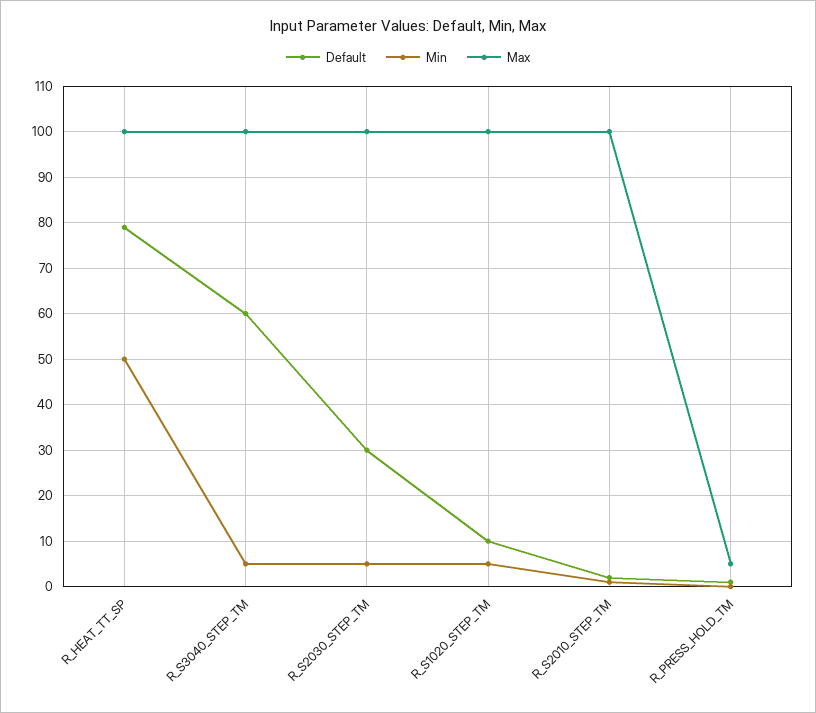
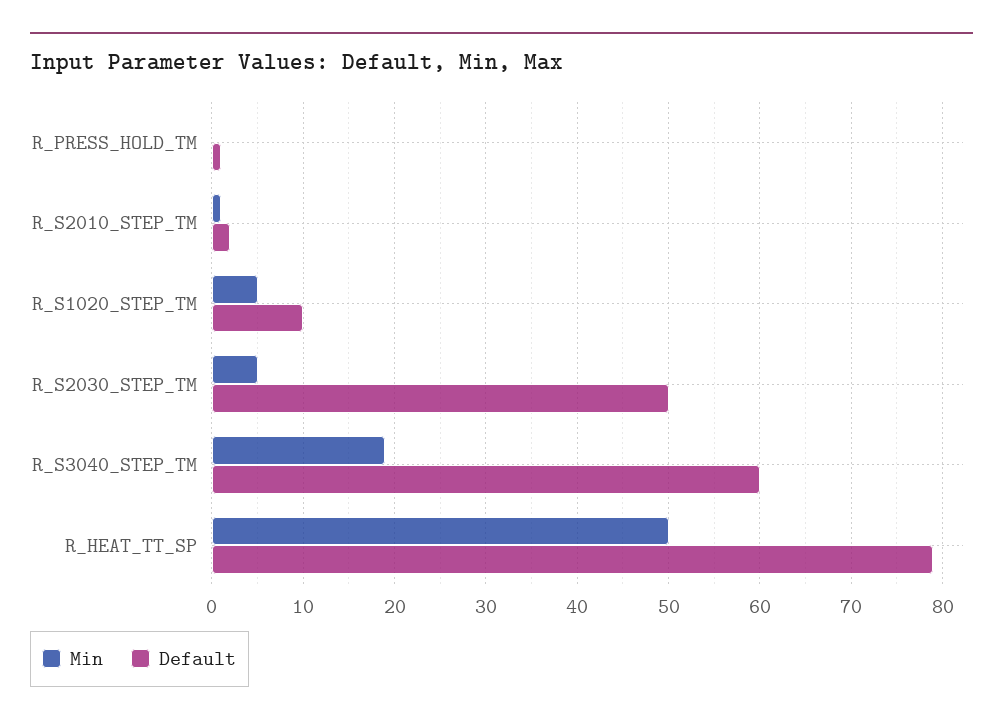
  {
    "Default": {
      "R_HEAT_TT_SP": 79,
      "R_S3040_STEP_TM": 60,
-     "R_S2030_STEP_TM": 30,
+     "R_S2030_STEP_TM": 50,
      "R_S1020_STEP_TM": 10,
      "R_S2010_STEP_TM": 2,
      "R_PRESS_HOLD_TM": 1
    },
    "Min": {
      "R_HEAT_TT_SP": 50,
-     "R_S3040_STEP_TM": 5,
+     "R_S3040_STEP_TM": 19,
      "R_S2030_STEP_TM": 5,
      "R_S1020_STEP_TM": 5,
      "R_S2010_STEP_TM": 1,
      "R_PRESS_HOLD_TM": 0
-   },
+   }
-   "Max": {
-     "R_HEAT_TT_SP": 100,
-     "R_S3040_STEP_TM": 100,
-     "R_S2030_STEP_TM": 100,
-     "R_S1020_STEP_TM": 100,
-     "R_S2010_STEP_TM": 100,
-     "R_PRESS_HOLD_TM": 5
-   }
  }

